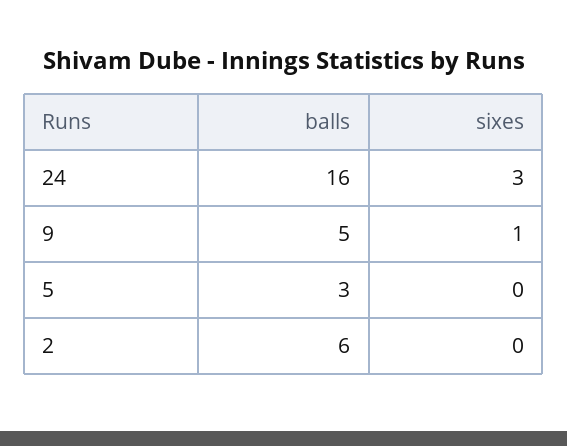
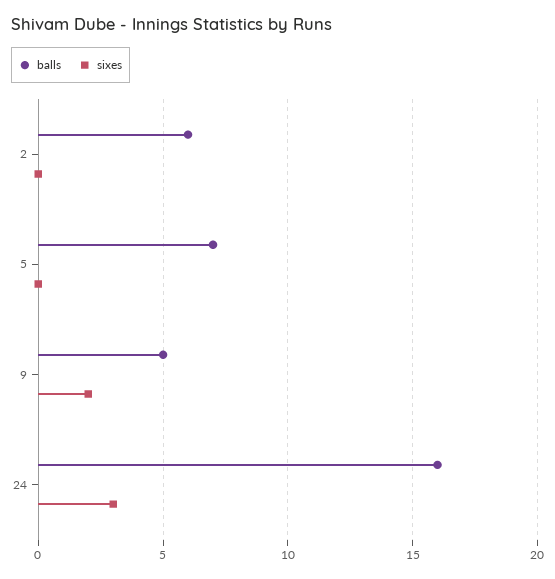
  {
    "balls": {
      "24": 16,
      "9": 5,
-     "5": 3,
+     "5": 7,
      "2": 6
    },
    "sixes": {
      "24": 3,
-     "9": 1,
+     "9": 2,
      "5": 0,
      "2": 0
    }
  }

